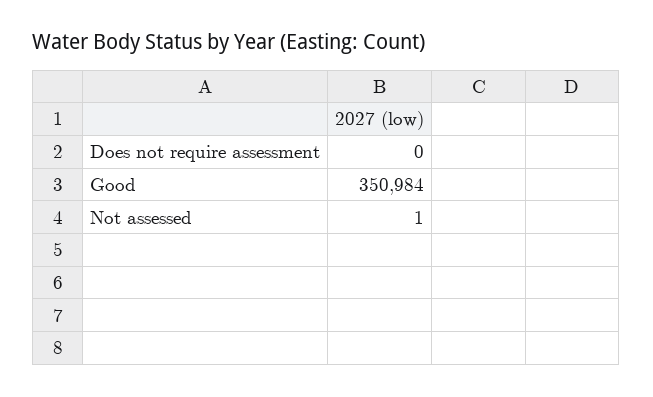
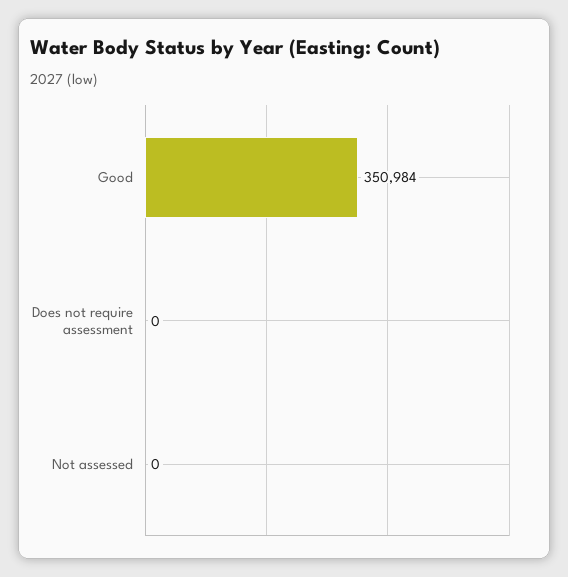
  {
    "Does not require assessment": 0,
    "Good": 350984,
-   "Not assessed": 1
+   "Not assessed": 0
  }

